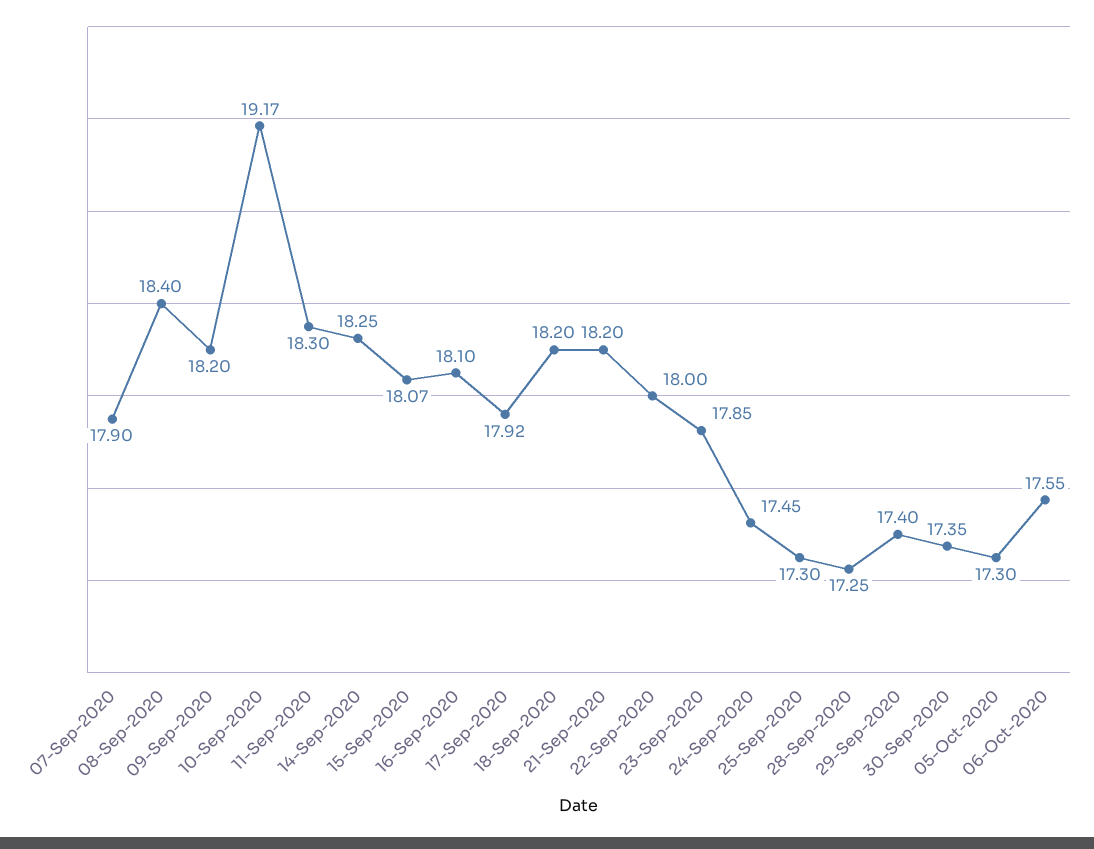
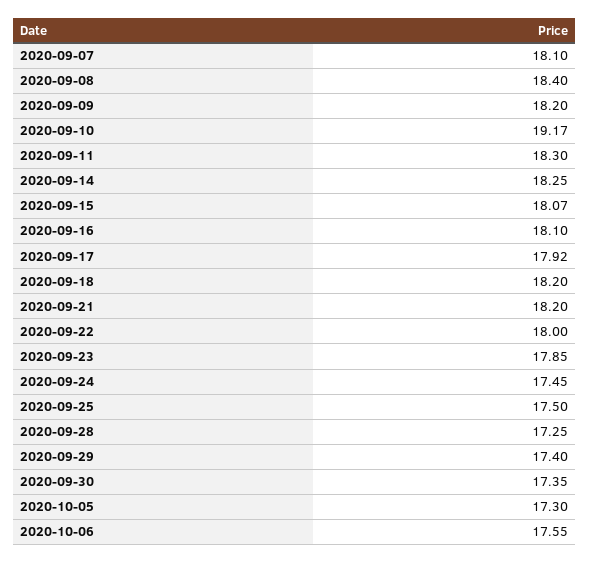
  {
-   "07-Sep-2020": 17.9,
+   "07-Sep-2020": 18.1,
    "08-Sep-2020": 18.4,
    "09-Sep-2020": 18.2,
    "10-Sep-2020": 19.17,
    "11-Sep-2020": 18.3,
    "14-Sep-2020": 18.25,
    "15-Sep-2020": 18.07,
    "16-Sep-2020": 18.1,
    "17-Sep-2020": 17.92,
    "18-Sep-2020": 18.2,
    "21-Sep-2020": 18.2,
    "22-Sep-2020": 18,
    "23-Sep-2020": 17.85,
    "24-Sep-2020": 17.45,
-   "25-Sep-2020": 17.3,
+   "25-Sep-2020": 17.5,
    "28-Sep-2020": 17.25,
    "29-Sep-2020": 17.4,
    "30-Sep-2020": 17.35,
    "05-Oct-2020": 17.3,
    "06-Oct-2020": 17.55
  }

